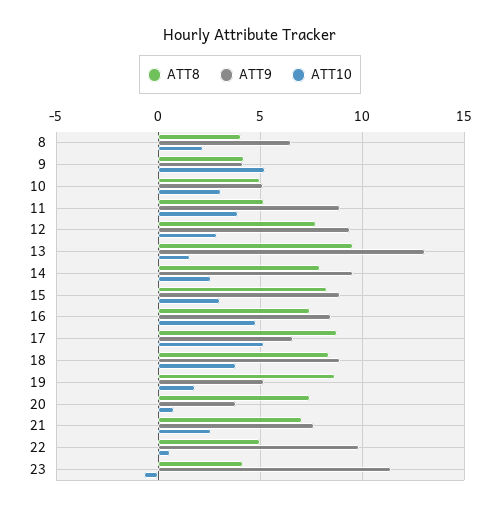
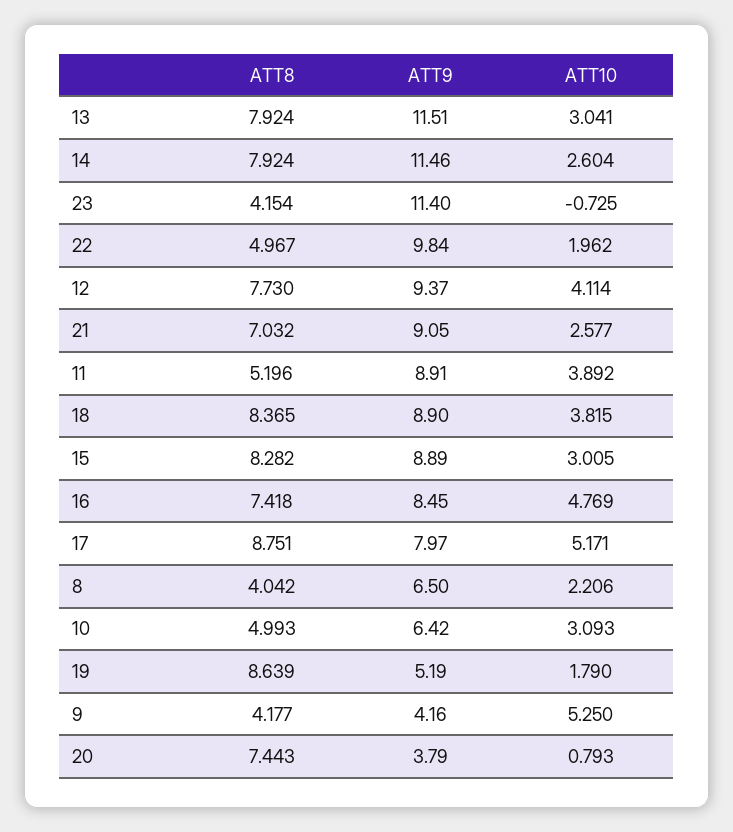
  {
    "ATT8": {
      "8": 4.042,
      "9": 4.177,
      "10": 4.993,
      "11": 5.196,
      "12": 7.73,
-     "13": 9.5,
+     "13": 7.924,
      "14": 7.924,
      "15": 8.282,
      "16": 7.418,
      "17": 8.751,
      "18": 8.365,
      "19": 8.639,
      "20": 7.443,
      "21": 7.032,
      "22": 4.967,
      "23": 4.154
    },
    "ATT9": {
      "8": 6.5,
      "9": 4.16,
-     "10": 5,
+     "10": 6.42,
      "11": 8.91,
      "12": 9.37,
-     "13": 13,
+     "13": 11.51,
-     "14": 9.5,
+     "14": 11.46,
      "15": 8.89,
      "16": 8.45,
-     "17": 6.5,
+     "17": 7.97,
      "18": 8.9,
      "19": 5.19,
      "20": 3.79,
-     "21": 7.5,
+     "21": 9.05,
      "22": 9.84,
      "23": 11.4
    },
    "ATT10": {
      "8": 2.206,
      "9": 5.25,
      "10": 3.093,
      "11": 3.892,
-     "12": 3,
+     "12": 4.114,
-     "13": 1.5,
+     "13": 3.041,
      "14": 2.604,
      "15": 3.005,
      "16": 4.769,
      "17": 5.171,
      "18": 3.815,
      "19": 1.79,
      "20": 0.793,
      "21": 2.577,
-     "22": 0.5,
+     "22": 1.962,
      "23": -0.725
    }
  }

